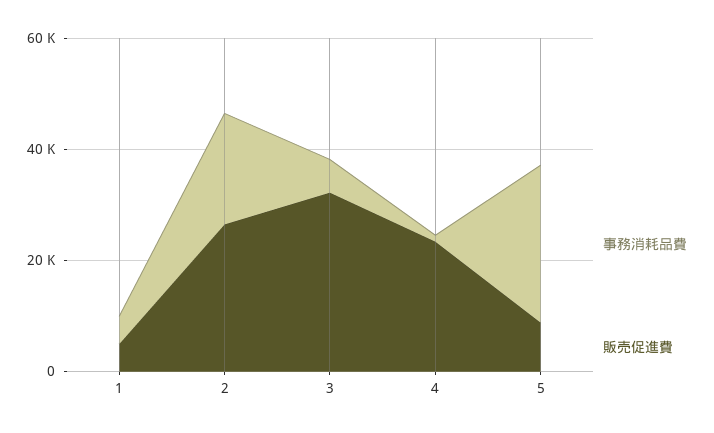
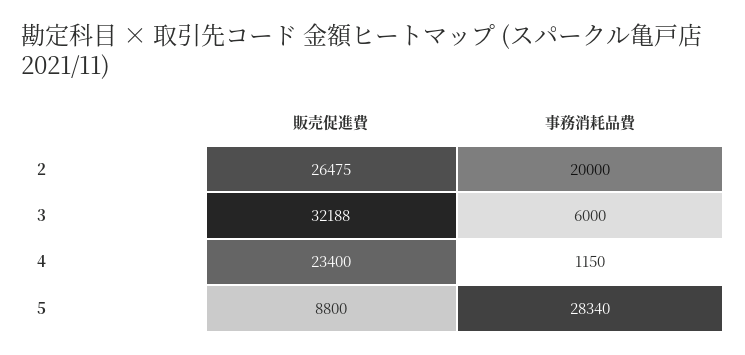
  {
    "事務消耗品費": {
-     "1": 5000,
      "2": 20000,
      "3": 6000,
      "4": 1150,
      "5": 28340
    },
    "販売促進費": {
-     "1": 5000,
      "2": 26475,
      "3": 32188,
      "4": 23400,
      "5": 8800
    }
  }

